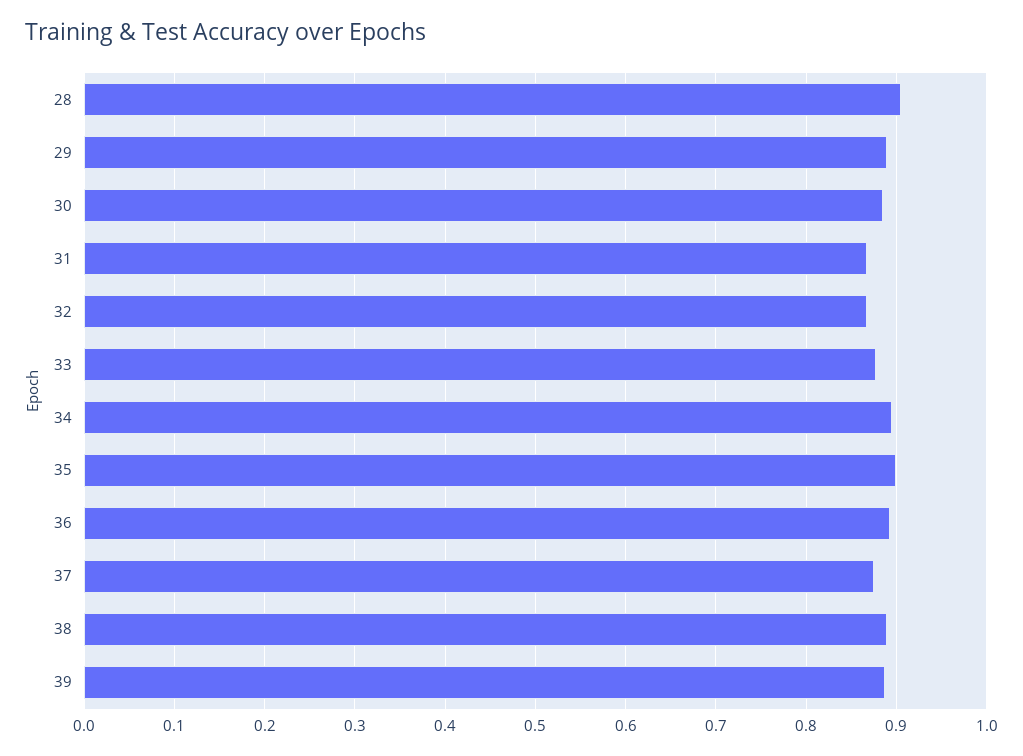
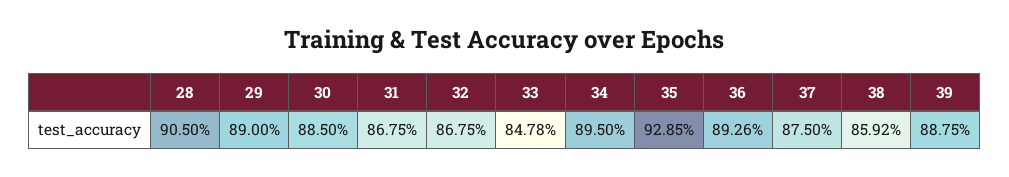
  {
    "28": 0.905,
    "29": 0.89,
    "30": 0.885,
    "31": 0.8675,
    "32": 0.8675,
-   "33": 0.88,
+   "33": 0.8478,
    "34": 0.895,
-   "35": 0.9,
+   "35": 0.9285,
    "36": 0.8926,
    "37": 0.875,
-   "38": 0.89,
+   "38": 0.8592,
    "39": 0.8875
  }

